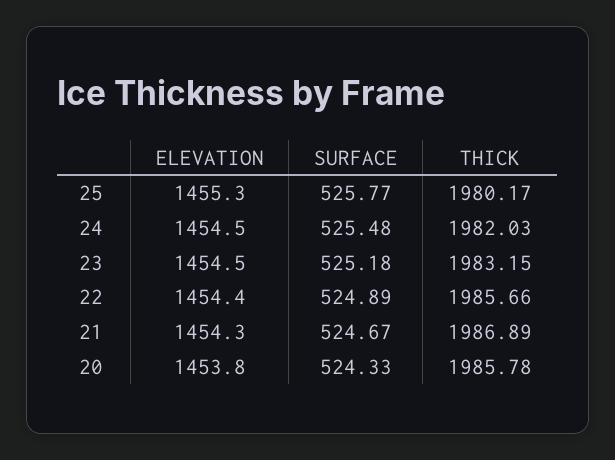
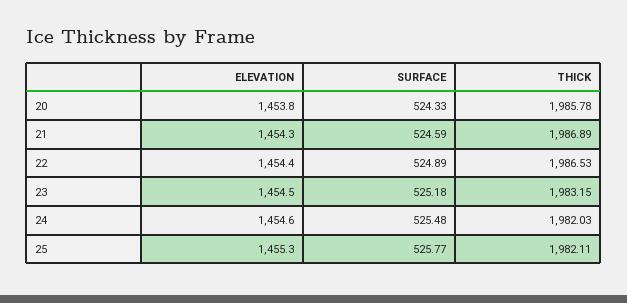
  {
    "ELEVATION": {
      "25": 1455.3,
-     "24": 1454.5,
+     "24": 1454.6,
      "23": 1454.5,
      "22": 1454.4,
      "21": 1454.3,
      "20": 1453.8
    },
    "SURFACE": {
      "25": 525.77,
      "24": 525.48,
      "23": 525.18,
      "22": 524.89,
-     "21": 524.67,
+     "21": 524.59,
      "20": 524.33
    },
    "THICK": {
-     "25": 1980.17,
+     "25": 1982.11,
      "24": 1982.03,
      "23": 1983.15,
-     "22": 1985.66,
+     "22": 1986.53,
      "21": 1986.89,
      "20": 1985.78
    }
  }

